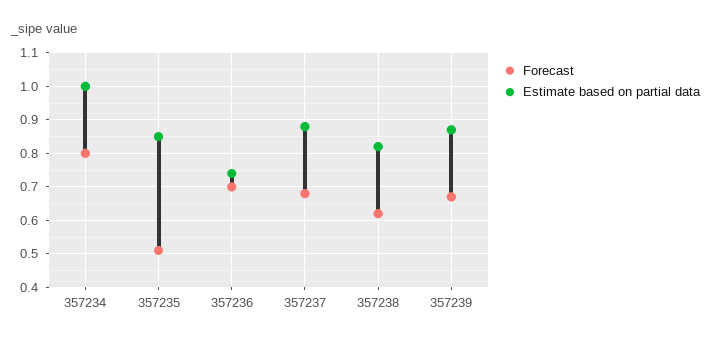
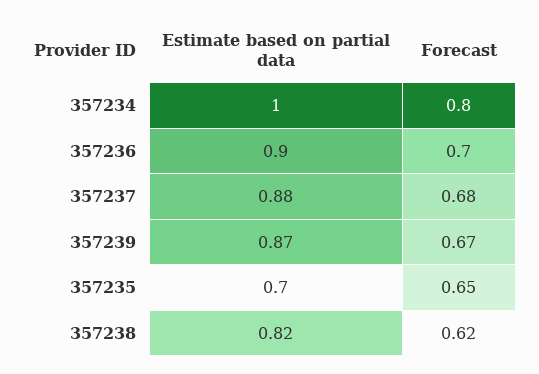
  {
    "Forecast": {
      "357234": 0.8,
-     "357235": 0.5,
+     "357235": 0.65,
      "357236": 0.7,
      "357237": 0.68,
      "357238": 0.62,
      "357239": 0.67
    },
    "Estimate based on partial data": {
      "357234": 1,
-     "357235": 0.85,
+     "357235": 0.7,
-     "357236": 0.75,
+     "357236": 0.9,
      "357237": 0.88,
      "357238": 0.82,
      "357239": 0.87
    }
  }

